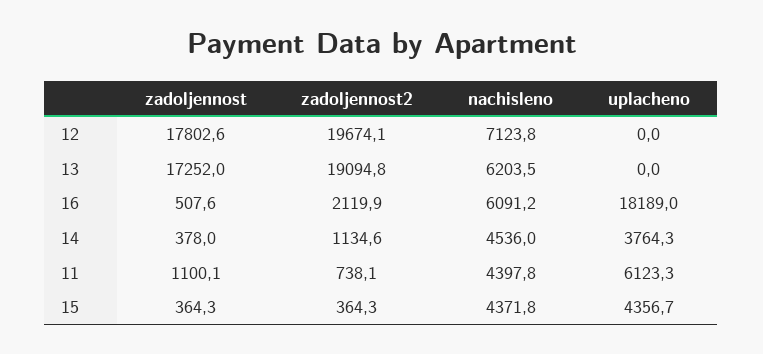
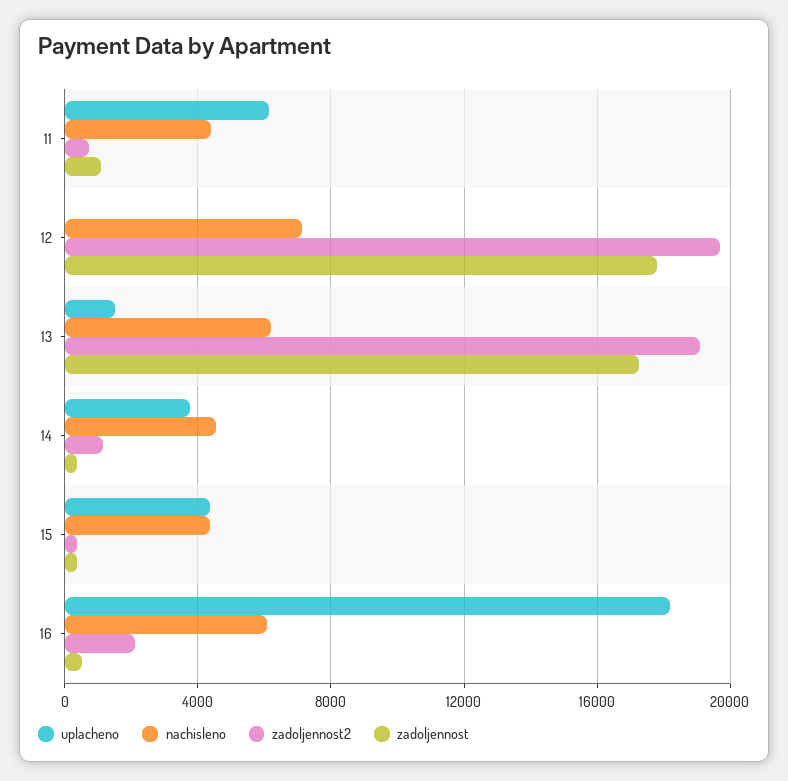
  {
    "zadoljennost": {
      "12": 17802.6,
      "13": 17252,
      "16": 507.6,
      "14": 378,
      "11": 1100.1,
      "15": 364.3
    },
    "zadoljennost2": {
      "12": 19674.1,
      "13": 19094.8,
      "16": 2119.9,
      "14": 1134.6,
      "11": 738.1,
      "15": 364.3
    },
    "nachisleno": {
      "12": 7123.8,
      "13": 6203.5,
      "16": 6091.2,
      "14": 4536,
      "11": 4397.8,
      "15": 4371.8
    },
    "uplacheno": {
      "12": 0,
-     "13": 0,
+     "13": 1500,
      "16": 18189,
      "14": 3764.3,
      "11": 6123.3,
      "15": 4356.7
    }
  }

